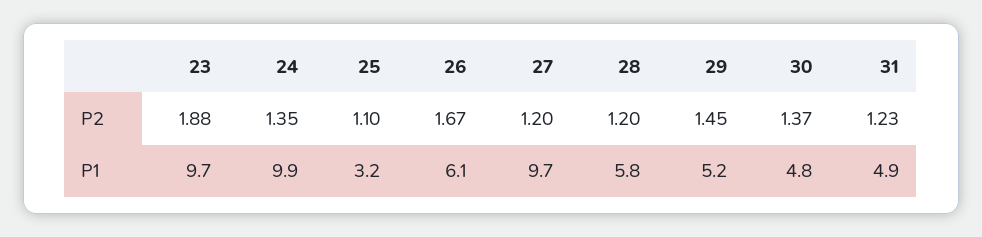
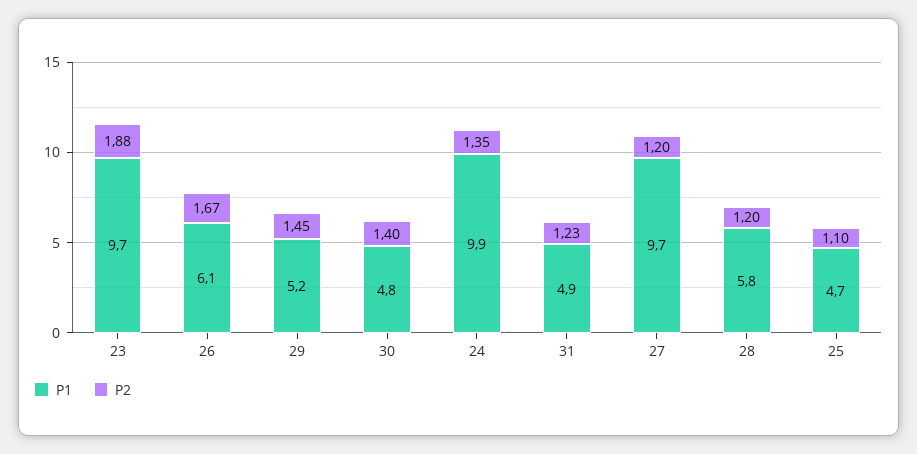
  {
    "P2": {
      "23": 1.88,
      "24": 1.35,
      "25": 1.1,
      "26": 1.67,
      "27": 1.2,
      "28": 1.2,
      "29": 1.45,
-     "30": 1.37,
+     "30": 1.4,
      "31": 1.23
    },
    "P1": {
      "23": 9.7,
      "24": 9.9,
-     "25": 3.2,
+     "25": 4.7,
      "26": 6.1,
      "27": 9.7,
      "28": 5.8,
      "29": 5.2,
      "30": 4.8,
      "31": 4.9
    }
  }

